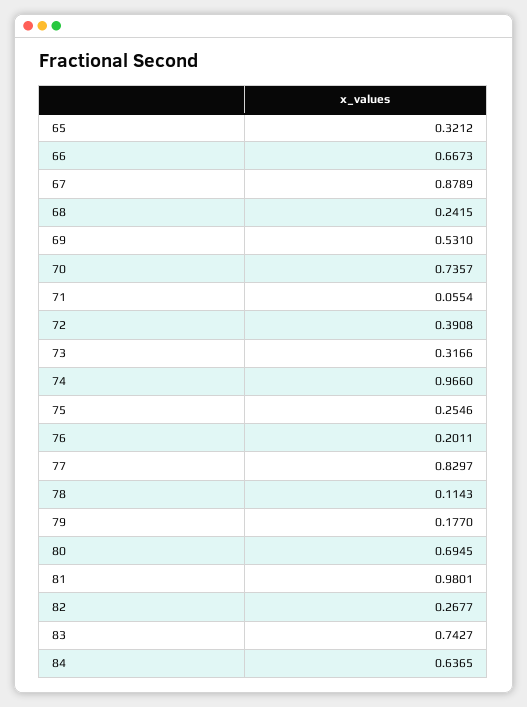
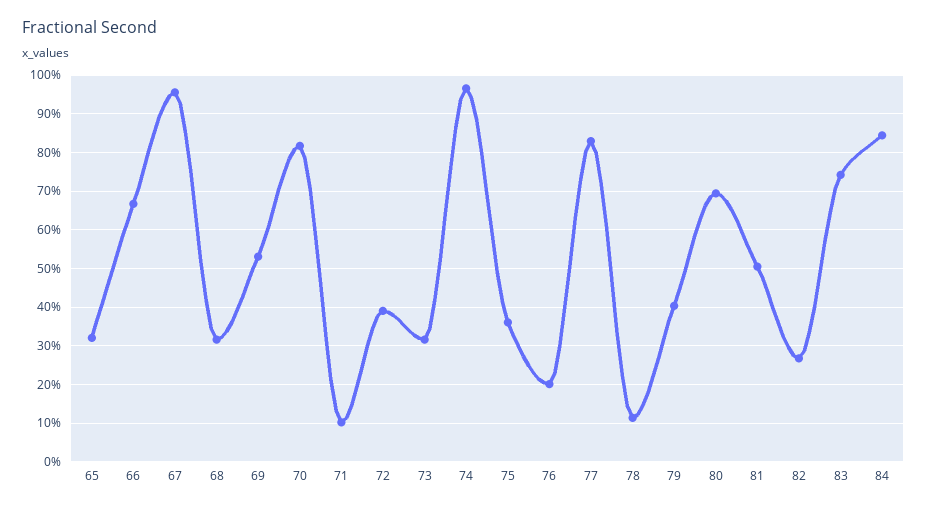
  {
    "65": 0.3212,
    "66": 0.6673,
-   "67": 0.8789,
+   "67": 0.96,
-   "68": 0.2415,
+   "68": 0.32,
    "69": 0.531,
-   "70": 0.7357,
+   "70": 0.82,
-   "71": 0.0554,
+   "71": 0.1,
    "72": 0.3908,
    "73": 0.3166,
    "74": 0.966,
-   "75": 0.2546,
+   "75": 0.36,
    "76": 0.2011,
    "77": 0.8297,
    "78": 0.1143,
-   "79": 0.177,
+   "79": 0.4,
    "80": 0.6945,
-   "81": 0.9801,
+   "81": 0.5,
    "82": 0.2677,
    "83": 0.7427,
-   "84": 0.6365
+   "84": 0.84
  }

